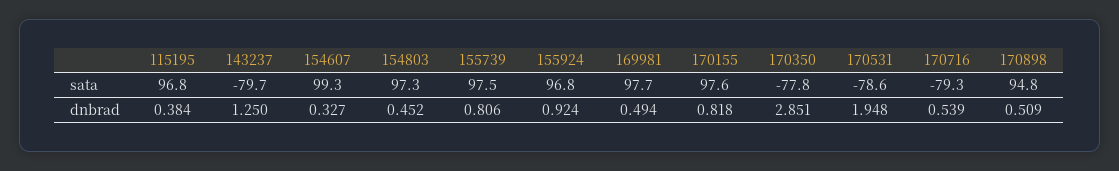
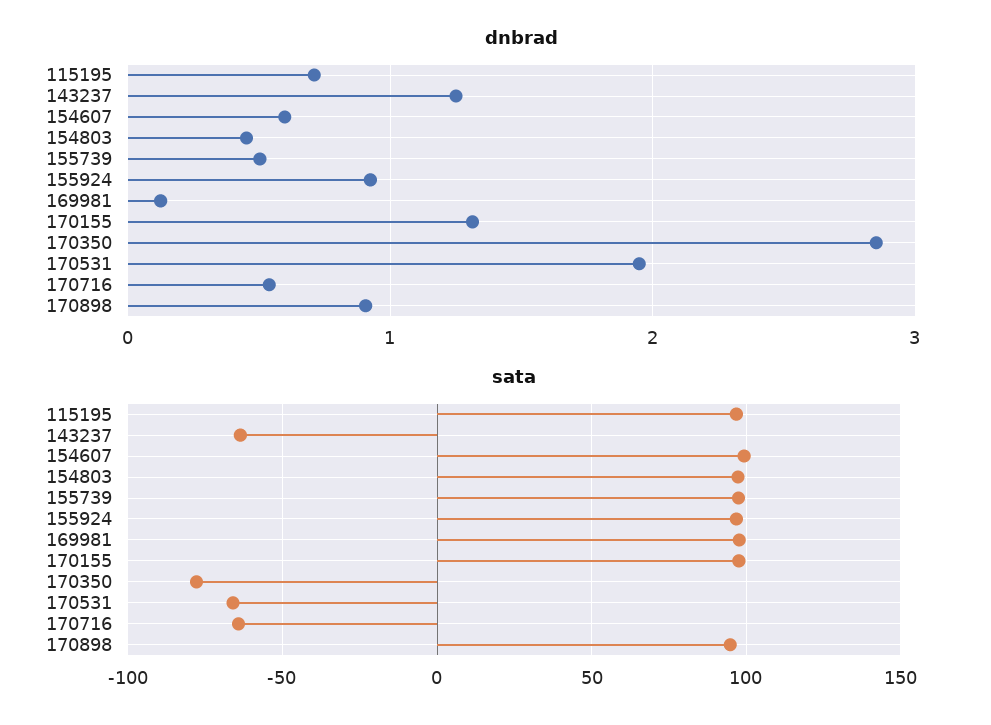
  {
    "sata": {
      "115195": 96.8,
-     "143237": -79.7,
+     "143237": -65,
      "154607": 99.3,
      "154803": 97.3,
      "155739": 97.5,
      "155924": 96.8,
      "169981": 97.7,
      "170155": 97.6,
      "170350": -77.8,
-     "170531": -78.6,
+     "170531": -65,
-     "170716": -79.3,
+     "170716": -65,
      "170898": 94.8
    },
    "dnbrad": {
-     "115195": 0.384,
+     "115195": 0.7,
      "143237": 1.25,
-     "154607": 0.327,
+     "154607": 0.6,
      "154803": 0.452,
-     "155739": 0.806,
+     "155739": 0.5,
      "155924": 0.924,
-     "169981": 0.494,
+     "169981": 0.1,
-     "170155": 0.818,
+     "170155": 1.3,
      "170350": 2.851,
      "170531": 1.948,
      "170716": 0.539,
-     "170898": 0.509
+     "170898": 0.9
    }
  }

